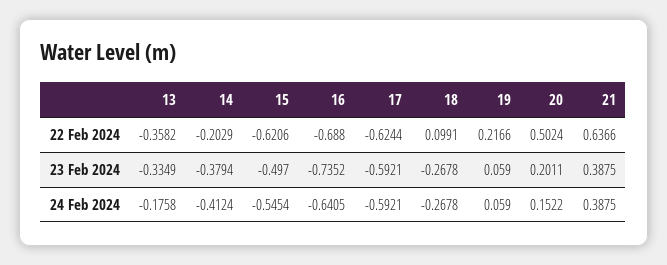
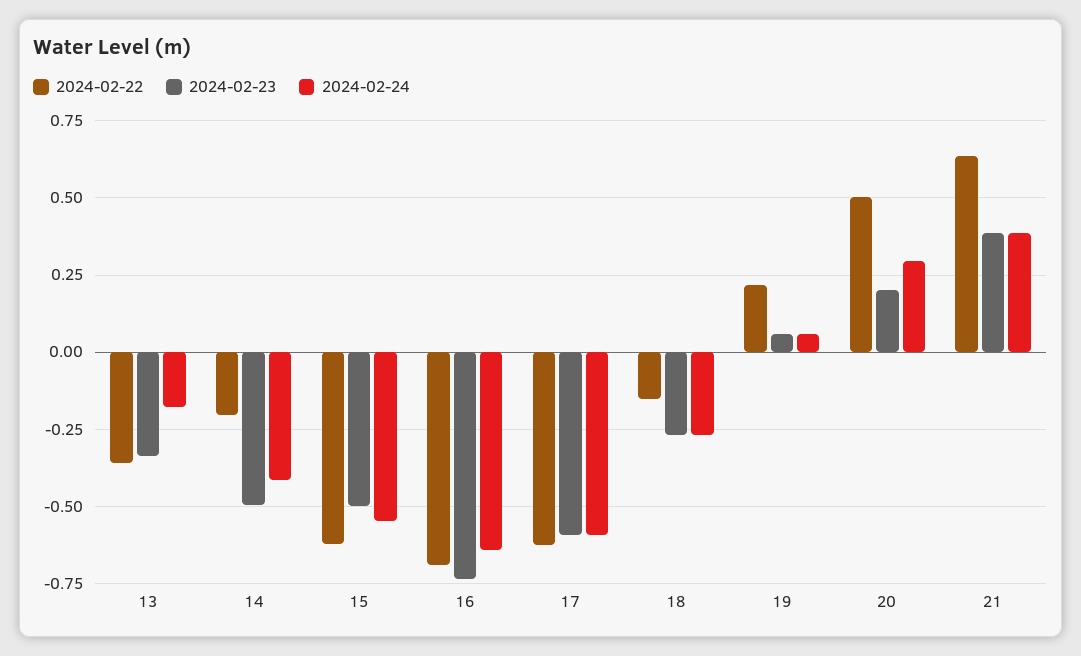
  {
    "22 Feb 2024": {
      "13": -0.3582,
      "14": -0.2029,
      "15": -0.6206,
      "16": -0.688,
      "17": -0.6244,
-     "18": 0.0991,
+     "18": -0.15,
      "19": 0.2166,
      "20": 0.5024,
      "21": 0.6366
    },
    "23 Feb 2024": {
      "13": -0.3349,
-     "14": -0.3794,
+     "14": -0.5,
      "15": -0.497,
      "16": -0.7352,
      "17": -0.5921,
      "18": -0.2678,
      "19": 0.059,
      "20": 0.2011,
      "21": 0.3875
    },
    "24 Feb 2024": {
      "13": -0.1758,
      "14": -0.4124,
      "15": -0.5454,
      "16": -0.6405,
      "17": -0.5921,
      "18": -0.2678,
      "19": 0.059,
-     "20": 0.1522,
+     "20": 0.3,
      "21": 0.3875
    }
  }

